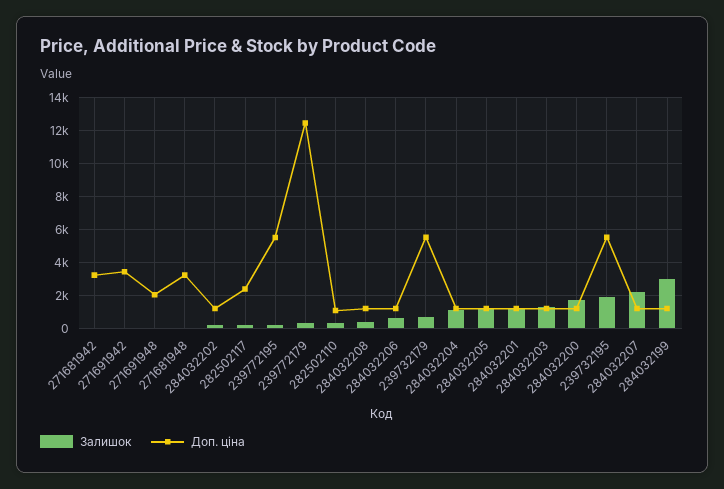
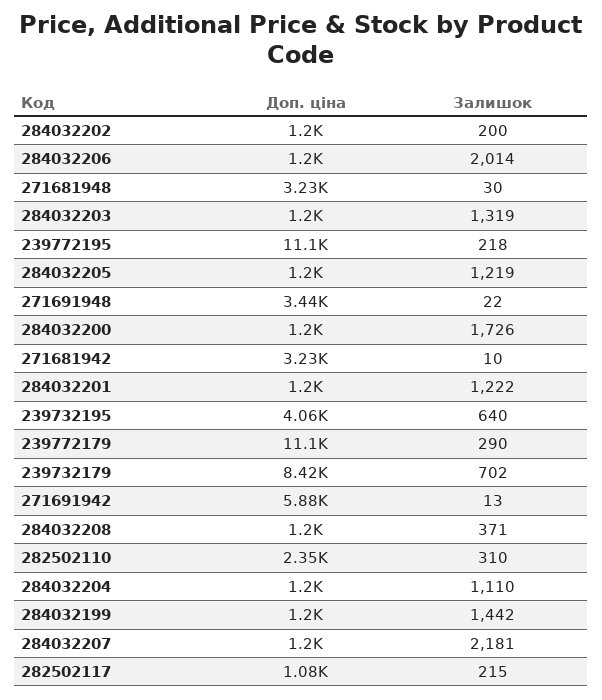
  {
    "Залишок": {
      "271681942": 10,
      "271691942": 13,
      "271691948": 22,
      "271681948": 30,
      "284032202": 200,
      "282502117": 215,
      "239772195": 218,
      "239772179": 290,
      "282502110": 310,
      "284032208": 371,
-     "284032206": 500,
+     "284032206": 2014,
      "239732179": 702,
      "284032204": 1110,
      "284032205": 1219,
      "284032201": 1222,
      "284032203": 1319,
      "284032200": 1726,
-     "239732195": 2000,
+     "239732195": 640,
      "284032207": 2181,
-     "284032199": 3000
+     "284032199": 1442
    },
    "Доп. ціна": {
      "271681942": 3230,
-     "271691942": 3500,
+     "271691942": 5880,
-     "271691948": 2000,
+     "271691948": 3440,
      "271681948": 3230,
      "284032202": 1200,
-     "282502117": 2500,
+     "282502117": 1080,
-     "239772195": 5500,
+     "239772195": 11100,
-     "239772179": 12500,
+     "239772179": 11100,
-     "282502110": 1000,
+     "282502110": 2350,
      "284032208": 1200,
      "284032206": 1200,
-     "239732179": 5500,
+     "239732179": 8420,
      "284032204": 1200,
      "284032205": 1200,
      "284032201": 1200,
      "284032203": 1200,
      "284032200": 1200,
-     "239732195": 5500,
+     "239732195": 4060,
      "284032207": 1200,
      "284032199": 1200
    }
  }

